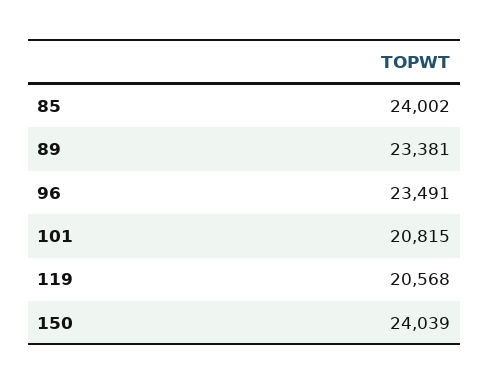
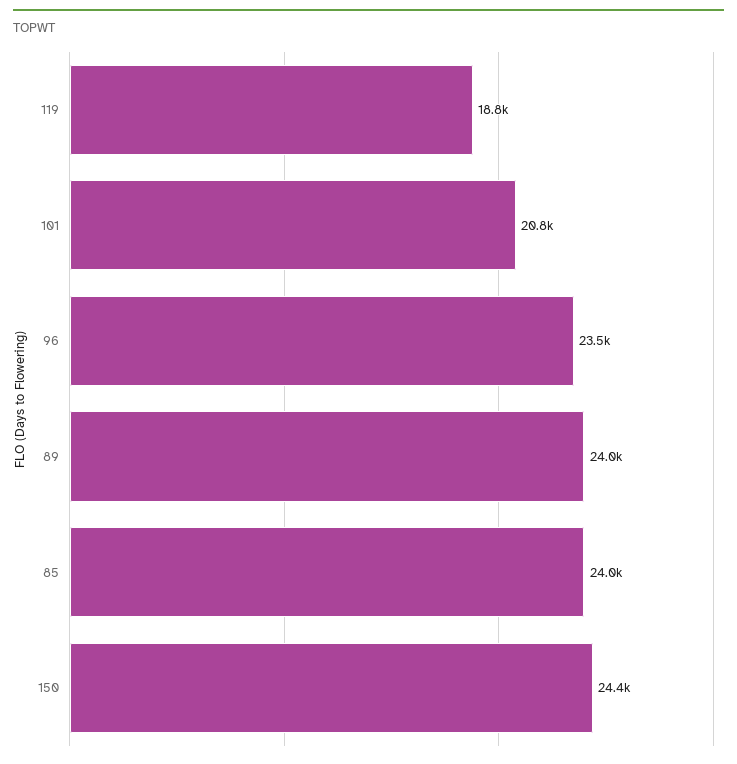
  {
    "85": 24002,
-   "89": 23381,
+   "89": 24000,
    "96": 23491,
    "101": 20815,
-   "119": 20568,
+   "119": 18800,
-   "150": 24039
+   "150": 24400
  }

